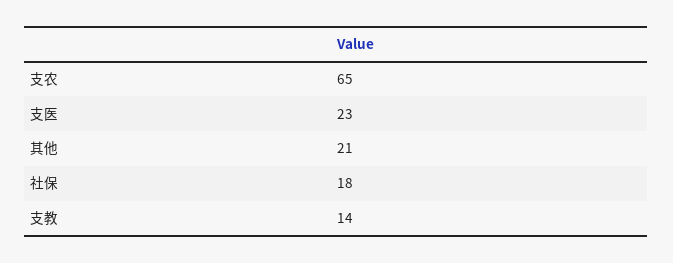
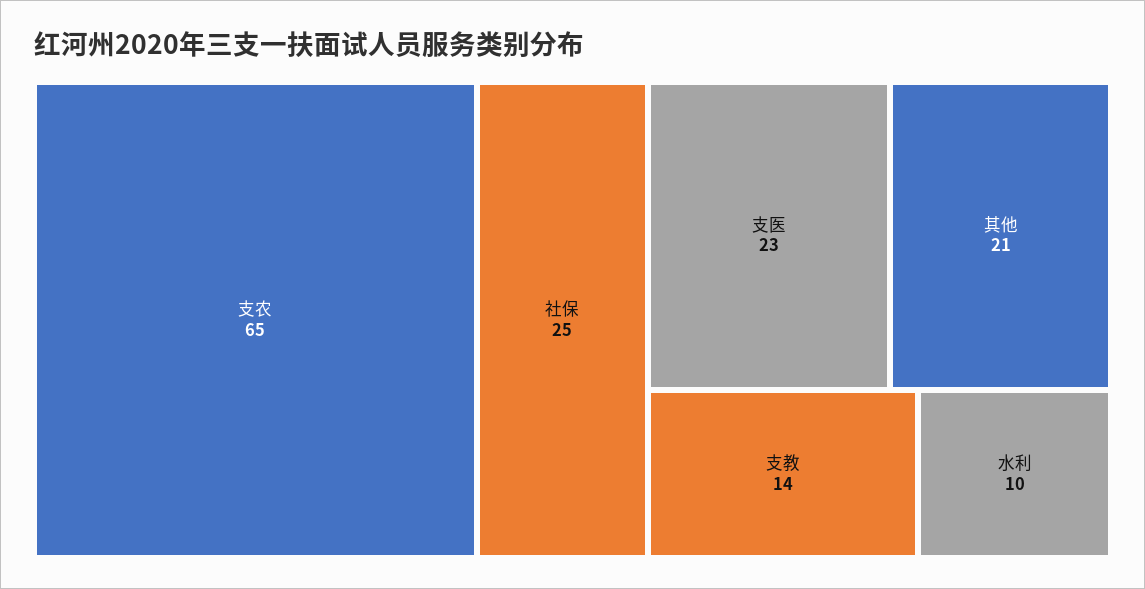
  {
    "支农": 65,
    "支医": 23,
    "其他": 21,
-   "社保": 18,
+   "社保": 25,
-   "支教": 14
+   "支教": 14,
+   "水利": 10
  }

